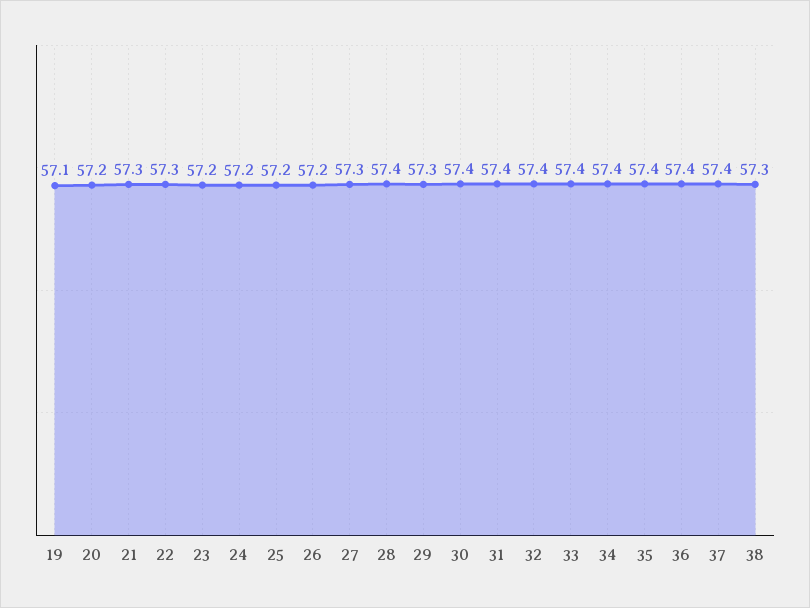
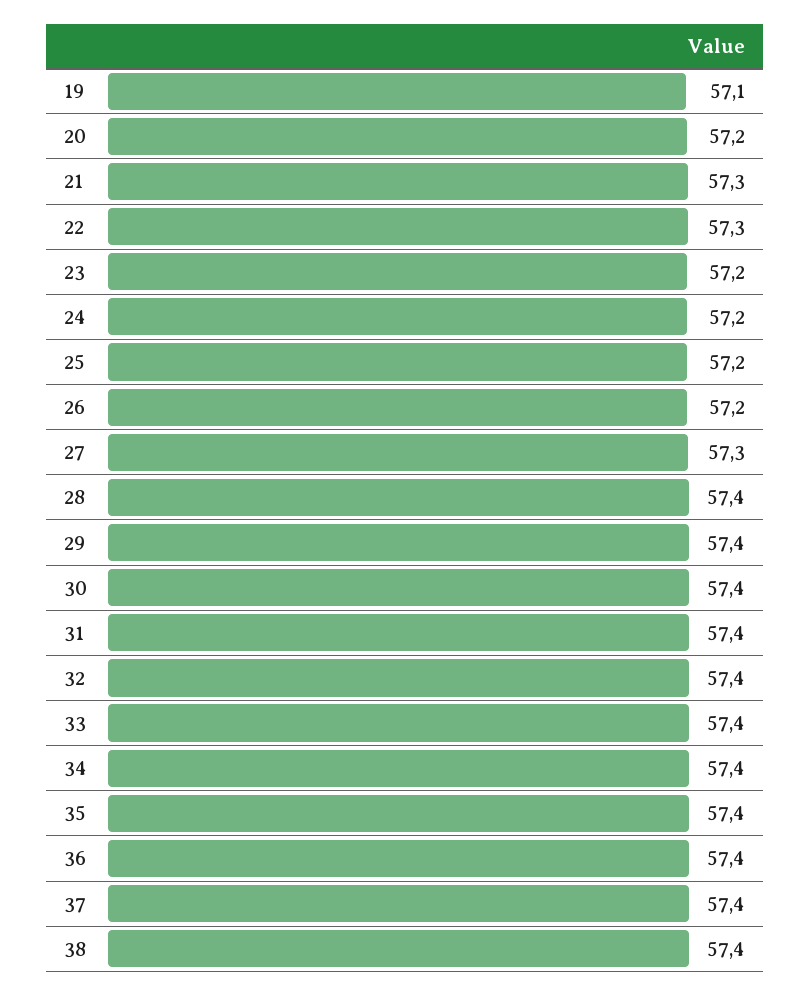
  {
    "19": 57.1,
    "20": 57.2,
    "21": 57.3,
    "22": 57.3,
    "23": 57.2,
    "24": 57.2,
    "25": 57.2,
    "26": 57.2,
    "27": 57.3,
    "28": 57.4,
-   "29": 57.3,
+   "29": 57.4,
    "30": 57.4,
    "31": 57.4,
    "32": 57.4,
    "33": 57.4,
    "34": 57.4,
    "35": 57.4,
    "36": 57.4,
    "37": 57.4,
-   "38": 57.3
+   "38": 57.4
  }

